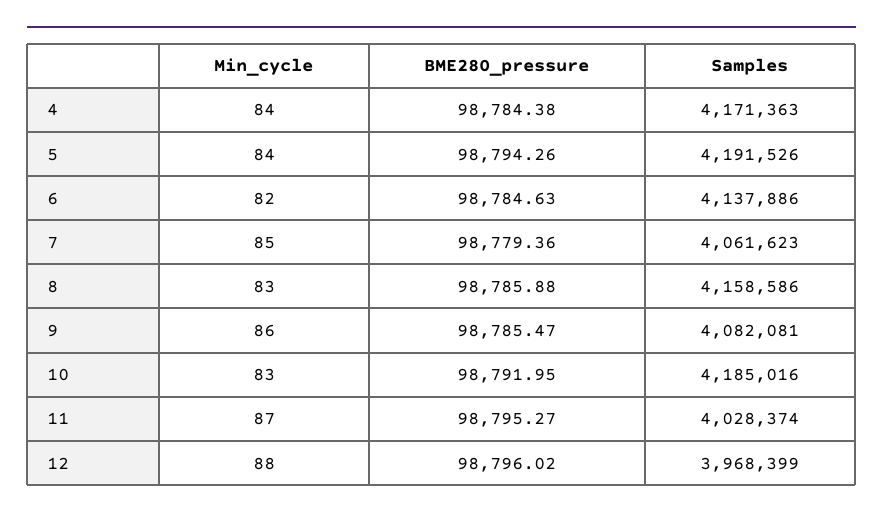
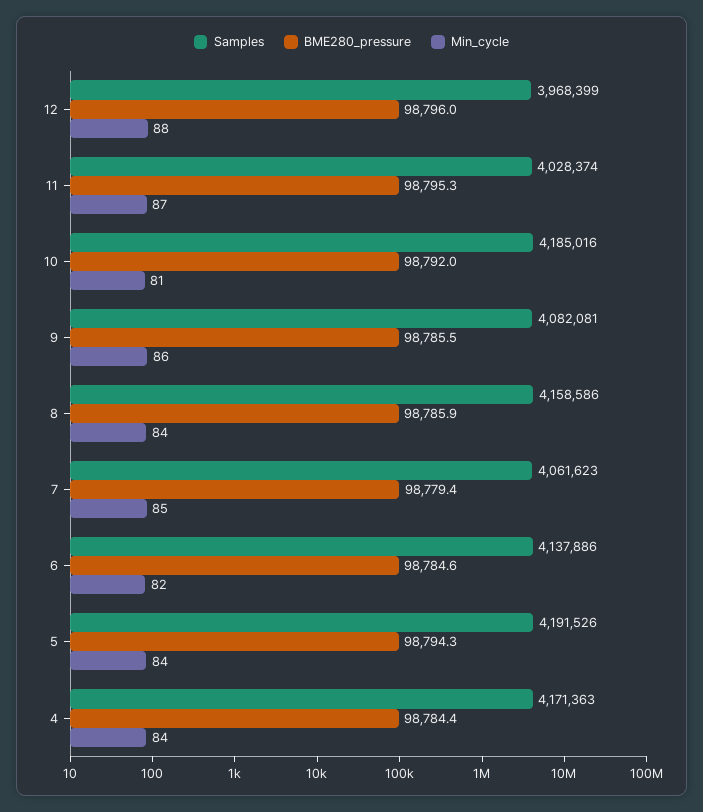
  {
    "Min_cycle": {
      "4": 84,
      "5": 84,
      "6": 82,
      "7": 85,
-     "8": 83,
+     "8": 84,
      "9": 86,
-     "10": 83,
+     "10": 81,
      "11": 87,
      "12": 88
    },
    "BME280_pressure": {
      "4": 98784.38,
      "5": 98794.26,
      "6": 98784.63,
      "7": 98779.36,
      "8": 98785.88,
      "9": 98785.47,
      "10": 98791.95,
      "11": 98795.27,
      "12": 98796.02
    },
    "Samples": {
      "4": 4171363,
      "5": 4191526,
      "6": 4137886,
      "7": 4061623,
      "8": 4158586,
      "9": 4082081,
      "10": 4185016,
      "11": 4028374,
      "12": 3968399
    }
  }

